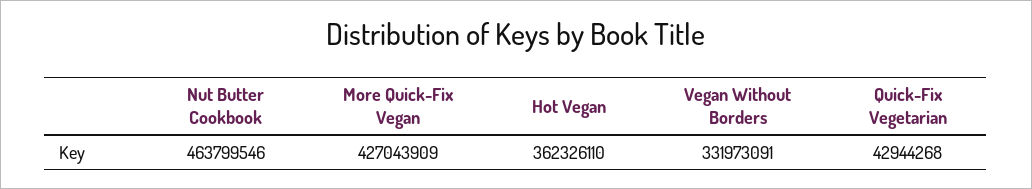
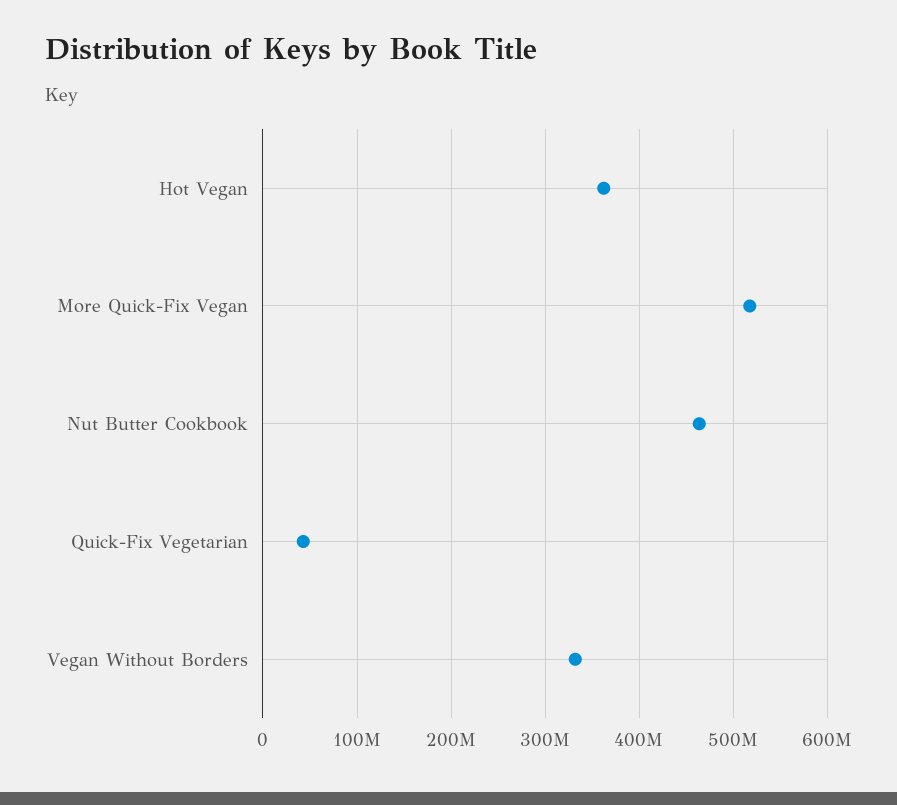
  {
    "Nut Butter Cookbook": 463799546,
-   "More Quick-Fix Vegan": 427043909,
+   "More Quick-Fix Vegan": 520000000,
    "Hot Vegan": 362326110,
    "Vegan Without Borders": 331973091,
    "Quick-Fix Vegetarian": 42944268
  }

